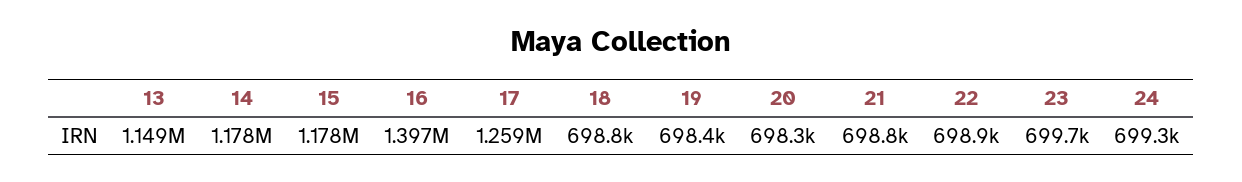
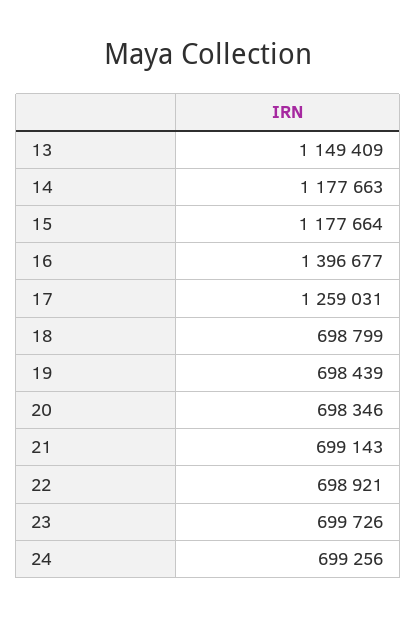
  {
    "13": 1149409,
    "14": 1177663,
    "15": 1177664,
    "16": 1396677,
    "17": 1259031,
    "18": 698799,
    "19": 698439,
    "20": 698346,
-   "21": 698800,
+   "21": 699143,
    "22": 698921,
    "23": 699726,
    "24": 699256
  }

